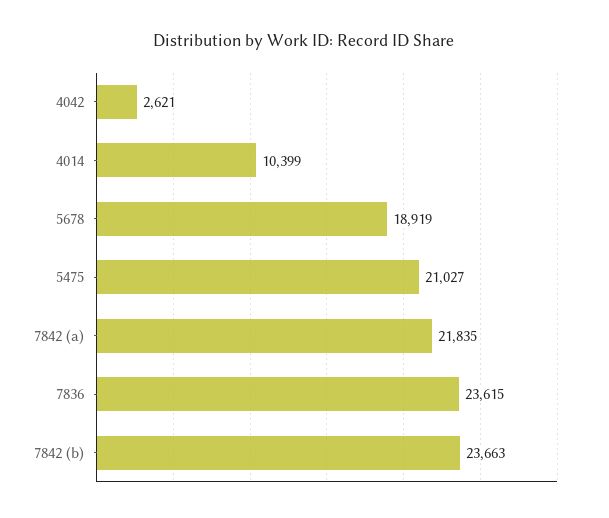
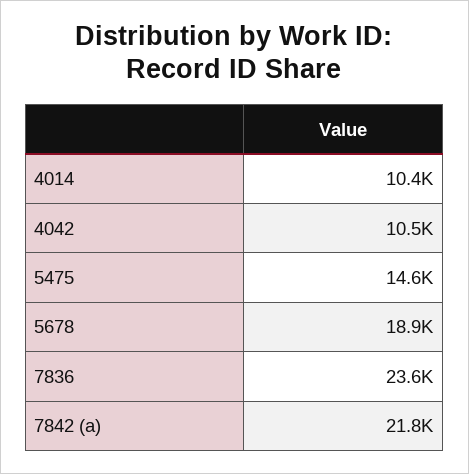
  {
-   "4042": 2621,
+   "4042": 10500,
    "4014": 10399,
    "5678": 18919,
-   "5475": 21027,
+   "5475": 14600,
    "7842 (a)": 21835,
-   "7836": 23615,
+   "7836": 23615
-   "7842 (b)": 23663
  }

